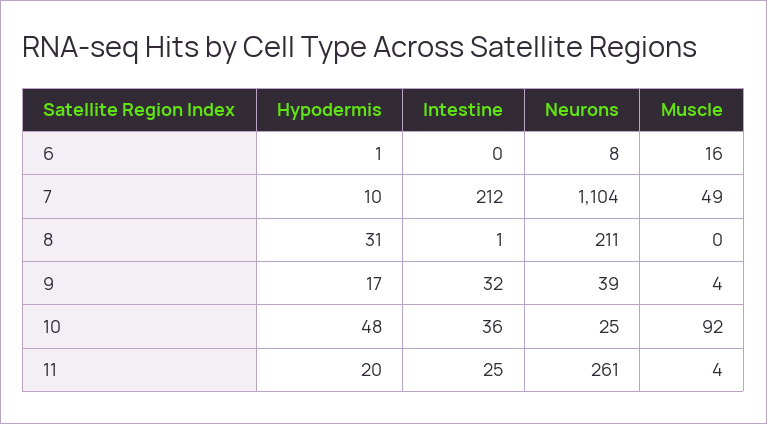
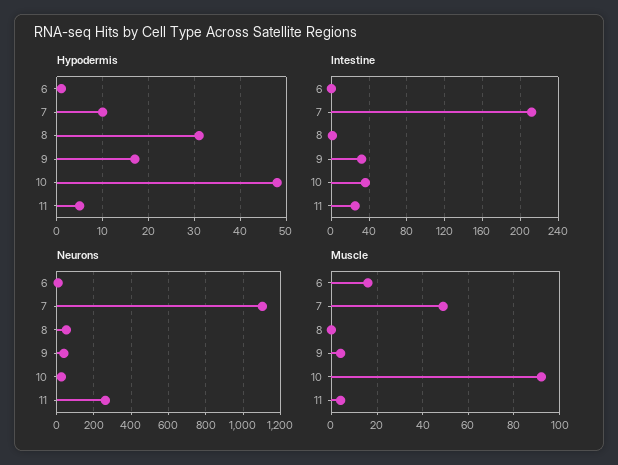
  {
    "Hypodermis": {
      "6": 1,
      "7": 10,
      "8": 31,
      "9": 17,
      "10": 48,
-     "11": 20
+     "11": 5
    },
    "Intestine": {
      "6": 0,
      "7": 212,
      "8": 1,
      "9": 32,
      "10": 36,
      "11": 25
    },
    "Neurons": {
      "6": 8,
      "7": 1104,
-     "8": 211,
+     "8": 50,
      "9": 39,
      "10": 25,
      "11": 261
    },
    "Muscle": {
      "6": 16,
      "7": 49,
      "8": 0,
      "9": 4,
      "10": 92,
      "11": 4
    }
  }

